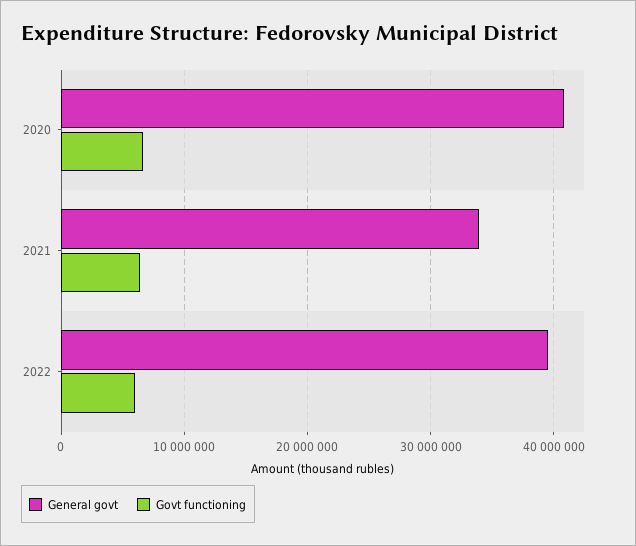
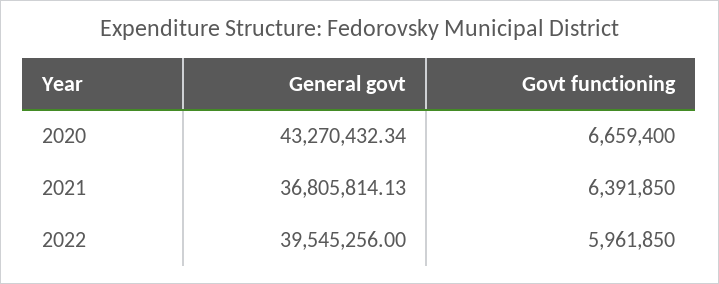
  {
    "General govt": {
-     "2020": 41000000,
+     "2020": 43270432.34,
-     "2021": 34000000,
+     "2021": 36805814.13,
      "2022": 39545256
    },
    "Govt functioning": {
      "2020": 6659400,
      "2021": 6391850,
      "2022": 5961850
    }
  }

